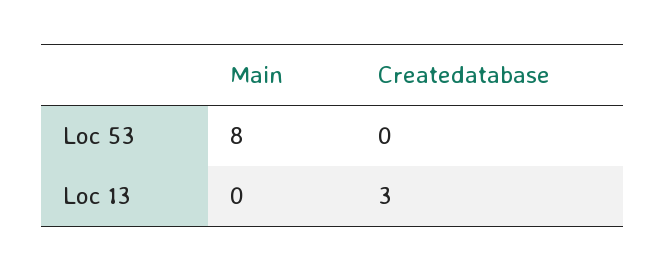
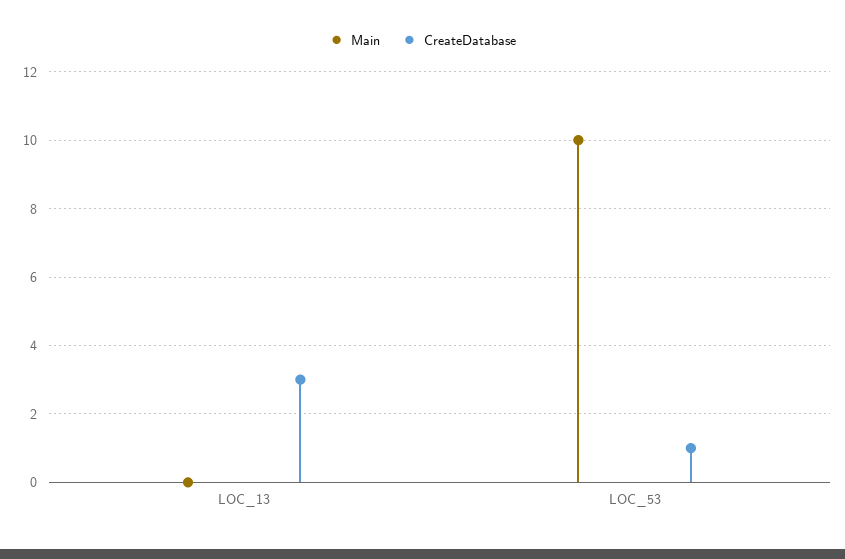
  {
    "Main": {
-     "Loc 53": 8,
+     "Loc 53": 10,
      "Loc 13": 0
    },
    "Createdatabase": {
-     "Loc 53": 0,
+     "Loc 53": 1,
      "Loc 13": 3
    }
  }

